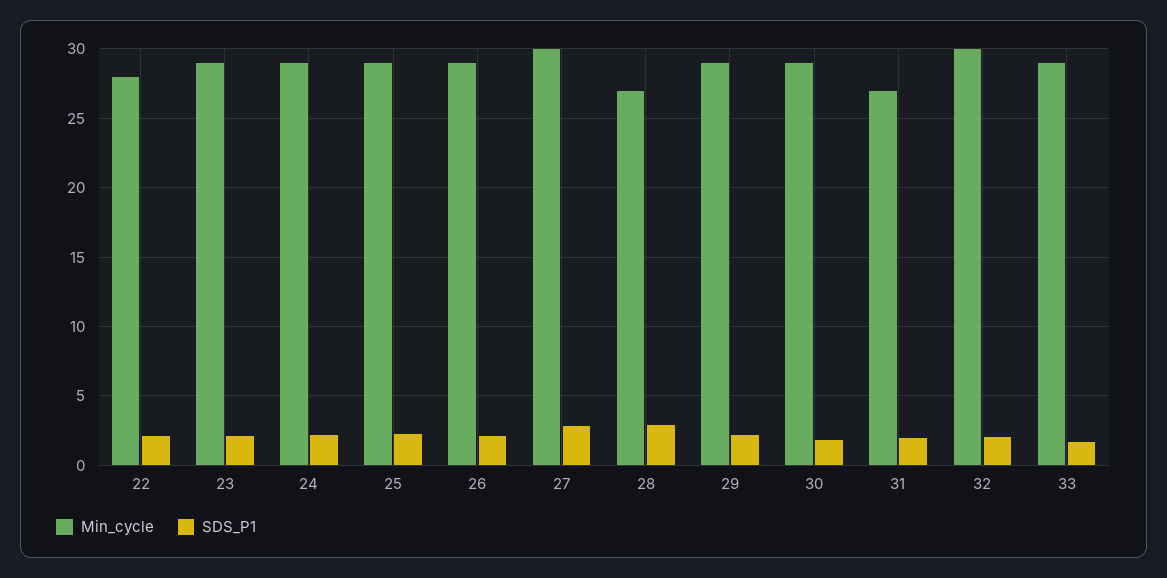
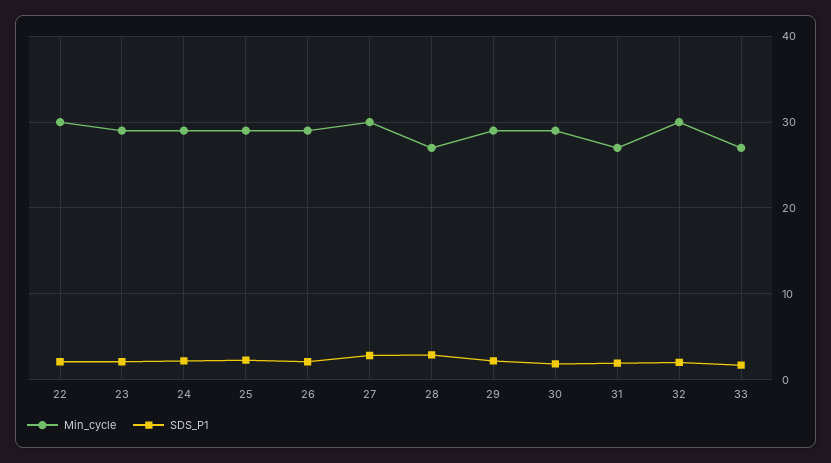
  {
    "Min_cycle": {
-     "22": 28,
+     "22": 30,
      "23": 29,
      "24": 29,
      "25": 29,
      "26": 29,
      "27": 30,
      "28": 27,
      "29": 29,
      "30": 29,
      "31": 27,
      "32": 30,
-     "33": 29
+     "33": 27
    },
    "SDS_P1": {
      "22": 2,
      "23": 2,
      "24": 2,
      "25": 2.5,
      "26": 2,
      "27": 3,
      "28": 3,
      "29": 2,
      "30": 2,
      "31": 2,
      "32": 2,
      "33": 1.5
    }
  }

